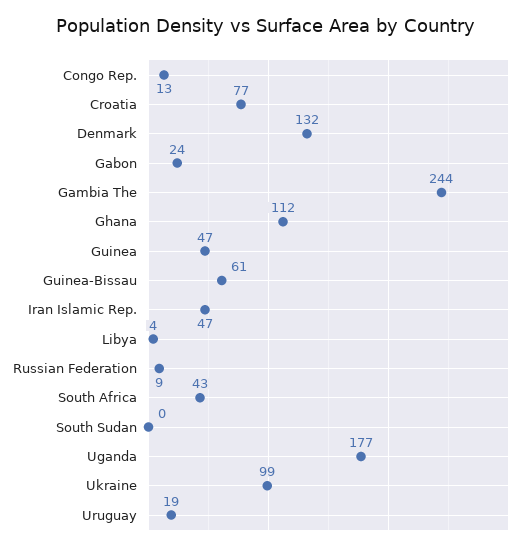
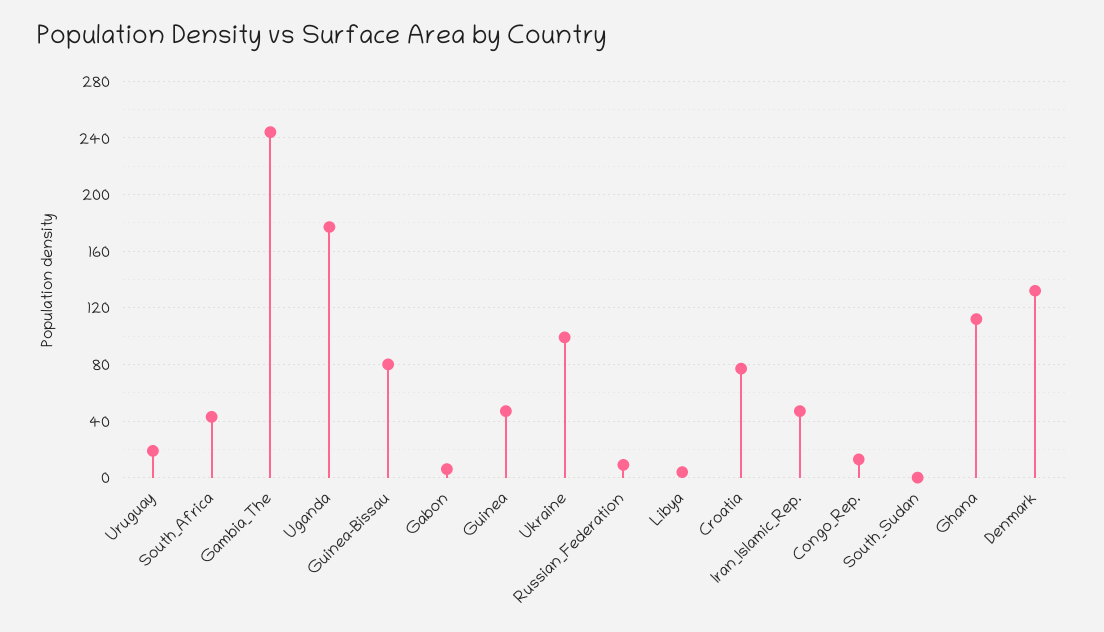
  {
    "Congo Rep.": 13,
    "Croatia": 77,
    "Denmark": 132,
-   "Gabon": 24,
+   "Gabon": 5,
    "Gambia The": 244,
    "Ghana": 112,
    "Guinea": 47,
-   "Guinea-Bissau": 61,
+   "Guinea-Bissau": 80,
    "Iran Islamic Rep.": 47,
    "Libya": 4,
    "Russian Federation": 9,
    "South Africa": 43,
    "South Sudan": 0,
    "Uganda": 177,
    "Ukraine": 99,
    "Uruguay": 19
  }

